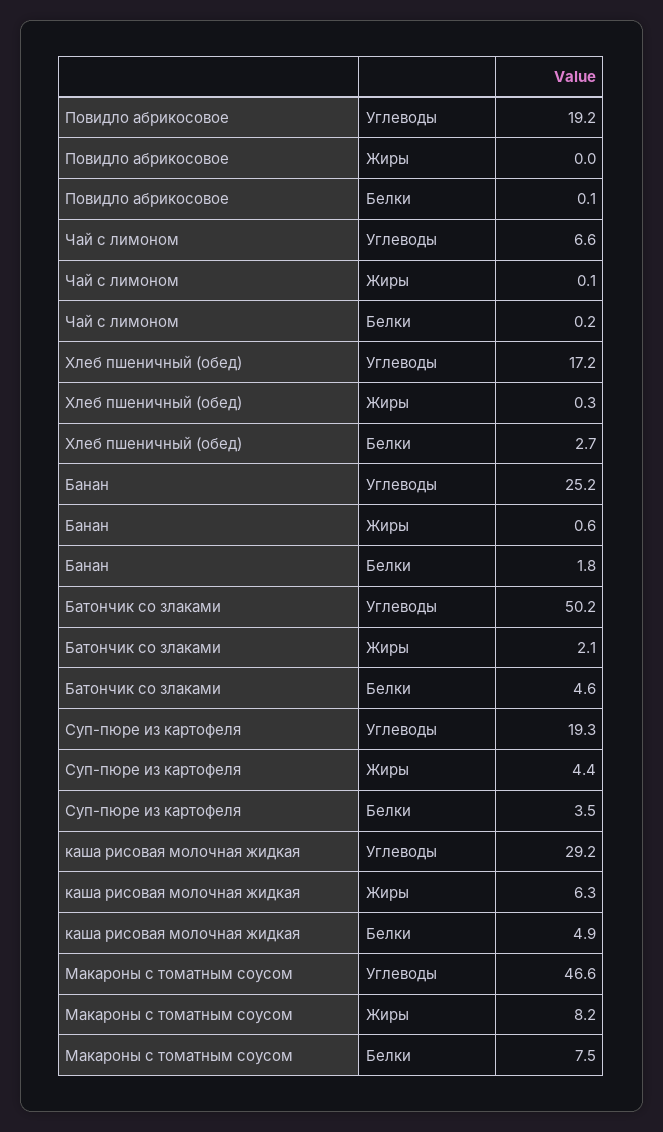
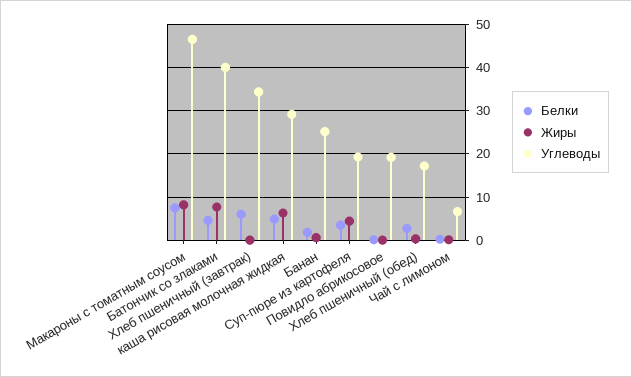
  {
    "Углеводы": {
      "Повидло абрикосовое": 19.2,
      "Чай с лимоном": 6.6,
      "Хлеб пшеничный (обед)": 17.2,
      "Банан": 25.2,
-     "Батончик со злаками": 50.2,
+     "Батончик со злаками": 40,
      "Суп-пюре из картофеля": 19.3,
      "каша рисовая молочная жидкая": 29.2,
-     "Макароны с томатным соусом": 46.6
+     "Макароны с томатным соусом": 46.6,
+     "Хлеб пшеничный (завтрак)": 34
    },
    "Жиры": {
      "Повидло абрикосовое": 0,
      "Чай с лимоном": 0.1,
      "Хлеб пшеничный (обед)": 0.3,
      "Банан": 0.6,
-     "Батончик со злаками": 2.1,
+     "Батончик со злаками": 8,
      "Суп-пюре из картофеля": 4.4,
      "каша рисовая молочная жидкая": 6.3,
-     "Макароны с томатным соусом": 8.2
+     "Макароны с томатным соусом": 8.2,
+     "Хлеб пшеничный (завтрак)": 0
    },
    "Белки": {
      "Повидло абрикосовое": 0.1,
      "Чай с лимоном": 0.2,
      "Хлеб пшеничный (обед)": 2.7,
      "Банан": 1.8,
      "Батончик со злаками": 4.6,
      "Суп-пюре из картофеля": 3.5,
      "каша рисовая молочная жидкая": 4.9,
-     "Макароны с томатным соусом": 7.5
+     "Макароны с томатным соусом": 7.5,
+     "Хлеб пшеничный (завтрак)": 6
    }
  }

